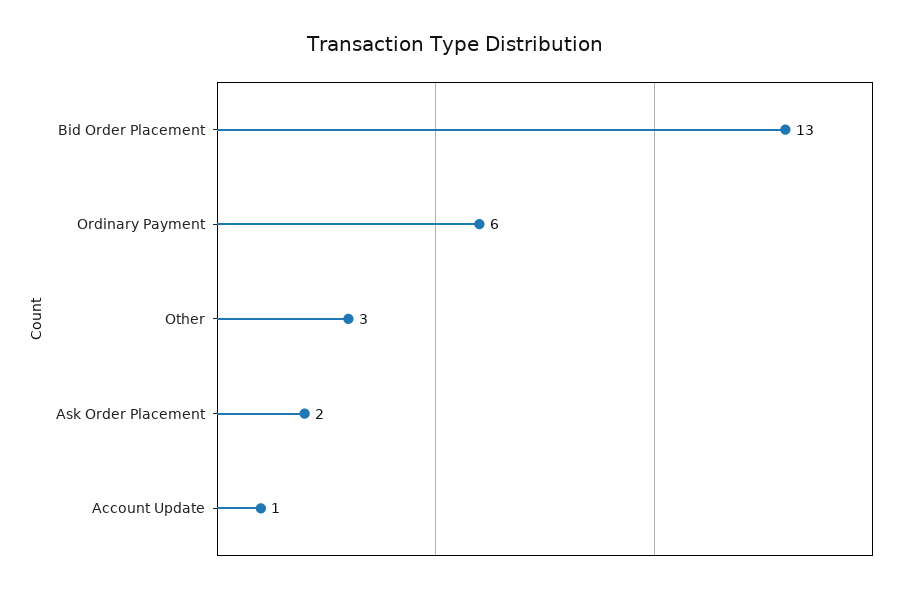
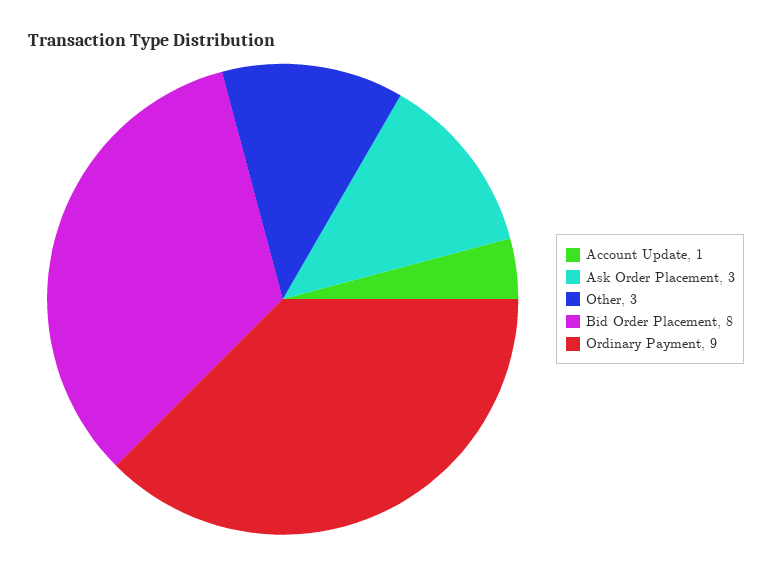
  {
-   "Bid Order Placement": 13,
+   "Bid Order Placement": 8,
-   "Ordinary Payment": 6,
+   "Ordinary Payment": 9,
    "Other": 3,
-   "Ask Order Placement": 2,
+   "Ask Order Placement": 3,
    "Account Update": 1
  }

